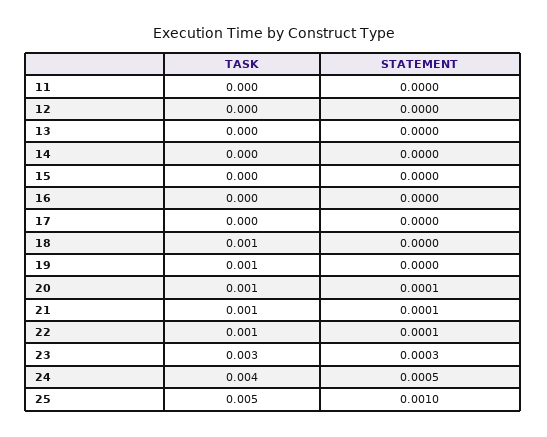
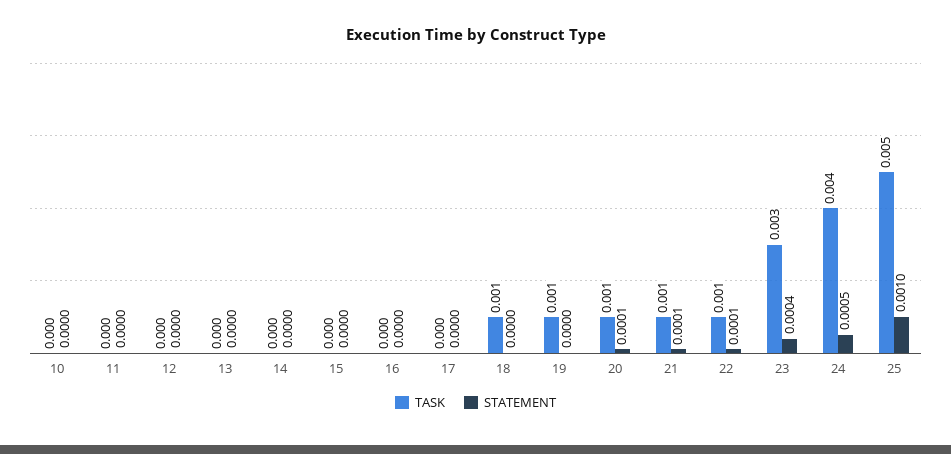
  {
    "TASK": {
      "11": 0,
      "12": 0,
      "13": 0,
      "14": 0,
      "15": 0,
      "16": 0,
      "17": 0,
      "18": 0.001,
      "19": 0.001,
      "20": 0.001,
      "21": 0.001,
      "22": 0.001,
      "23": 0.003,
      "24": 0.004,
-     "25": 0.005
+     "25": 0.005,
+     "10": 0
    },
    "STATEMENT": {
      "11": 0,
      "12": 0,
      "13": 0,
      "14": 0,
      "15": 0,
      "16": 0,
      "17": 0,
      "18": 0,
      "19": 0,
      "20": 0.0001,
      "21": 0.0001,
      "22": 0.0001,
-     "23": 0.0003,
+     "23": 0.0004,
      "24": 0.0005,
-     "25": 0.001
+     "25": 0.001,
+     "10": 0
    }
  }

